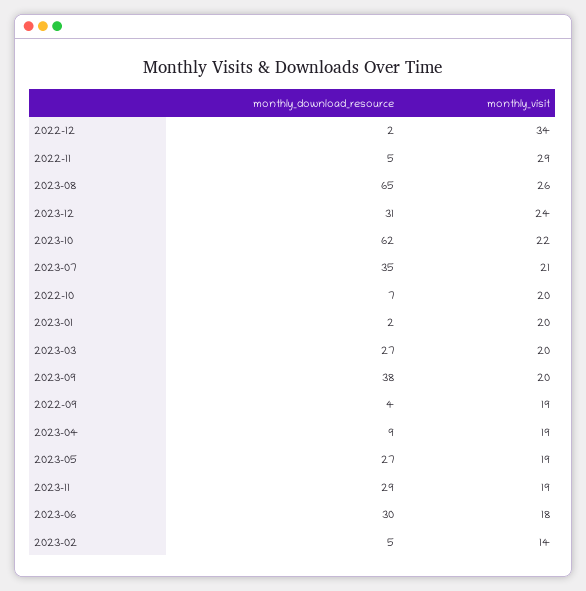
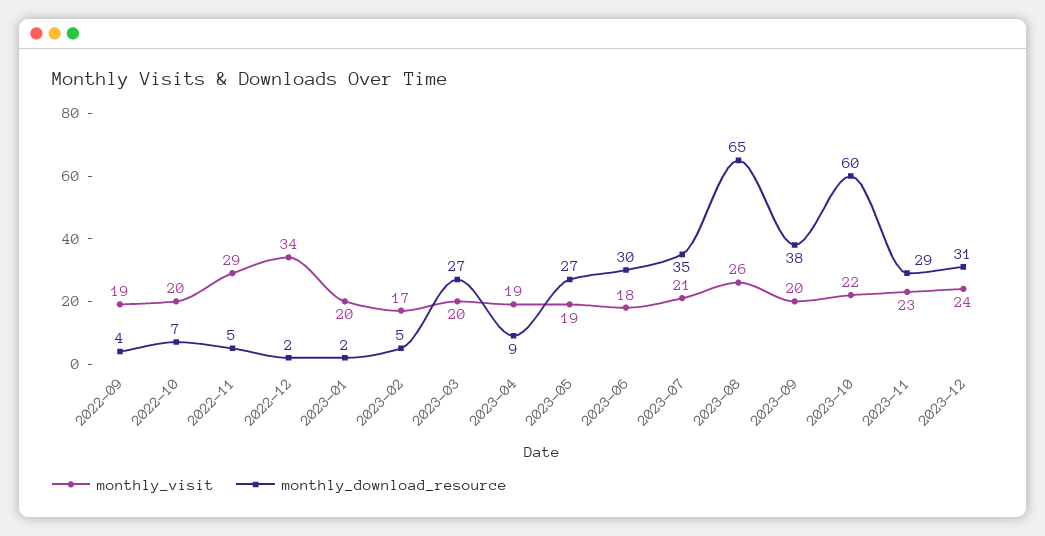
  {
    "monthly_download_resource": {
      "2022-12": 2,
      "2022-11": 5,
      "2023-08": 65,
      "2023-12": 31,
-     "2023-10": 62,
+     "2023-10": 60,
      "2023-07": 35,
      "2022-10": 7,
      "2023-01": 2,
      "2023-03": 27,
      "2023-09": 38,
      "2022-09": 4,
      "2023-04": 9,
      "2023-05": 27,
      "2023-11": 29,
      "2023-06": 30,
      "2023-02": 5
    },
    "monthly_visit": {
      "2022-12": 34,
      "2022-11": 29,
      "2023-08": 26,
      "2023-12": 24,
      "2023-10": 22,
      "2023-07": 21,
      "2022-10": 20,
      "2023-01": 20,
      "2023-03": 20,
      "2023-09": 20,
      "2022-09": 19,
      "2023-04": 19,
      "2023-05": 19,
-     "2023-11": 19,
+     "2023-11": 23,
      "2023-06": 18,
-     "2023-02": 14
+     "2023-02": 17
    }
  }

